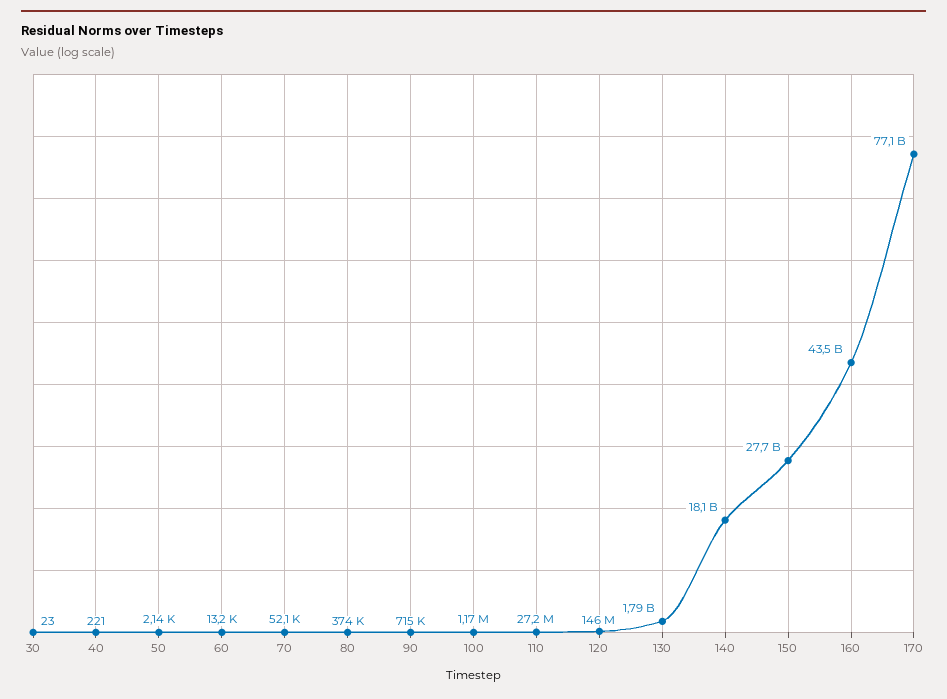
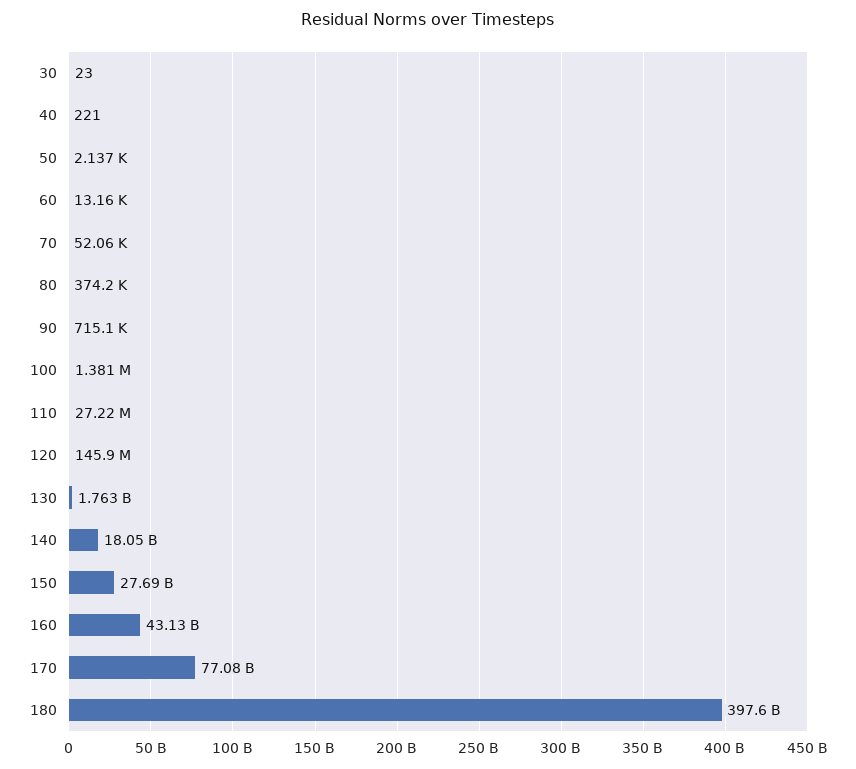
  {
    "30": 23,
    "40": 221,
    "50": 2137,
    "60": 13160,
    "70": 52060,
    "80": 374200,
    "90": 715100,
-   "100": 1170000,
+   "100": 1381000,
    "110": 27220000,
    "120": 145900000,
-   "130": 1790000000,
+   "130": 1763000000,
    "140": 18050000000,
    "150": 27690000000,
-   "160": 43500000000,
+   "160": 43130000000,
-   "170": 77080000000
+   "170": 77080000000,
+   "180": 397600000000
  }

